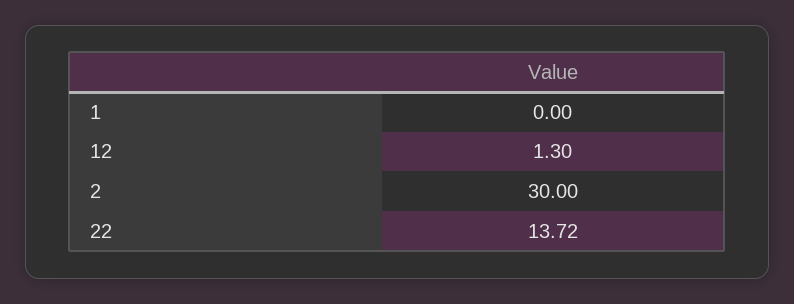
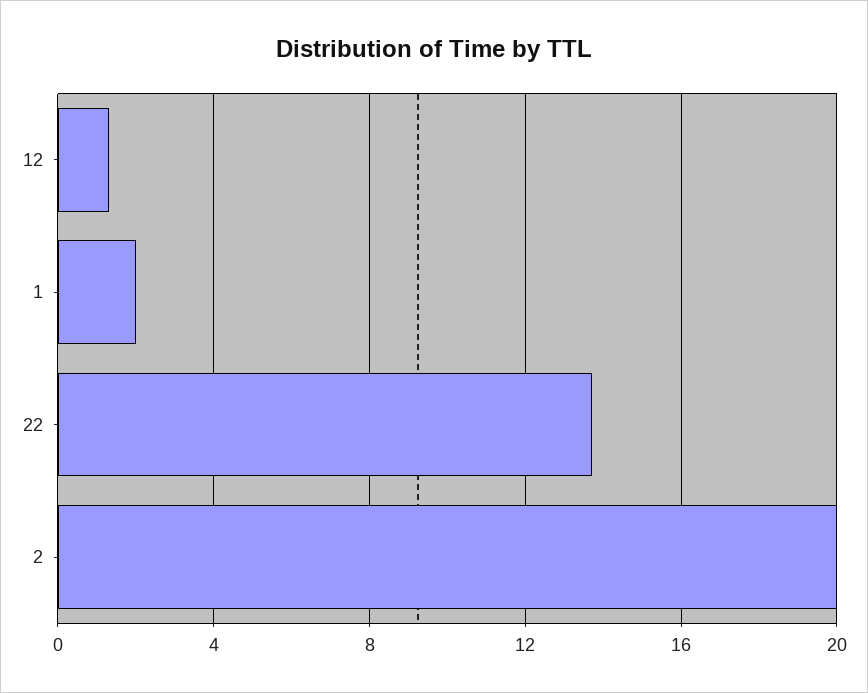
  {
-   "1": 0,
+   "1": 2,
    "12": 1.3,
-   "2": 30,
+   "2": 20,
    "22": 13.72
  }

